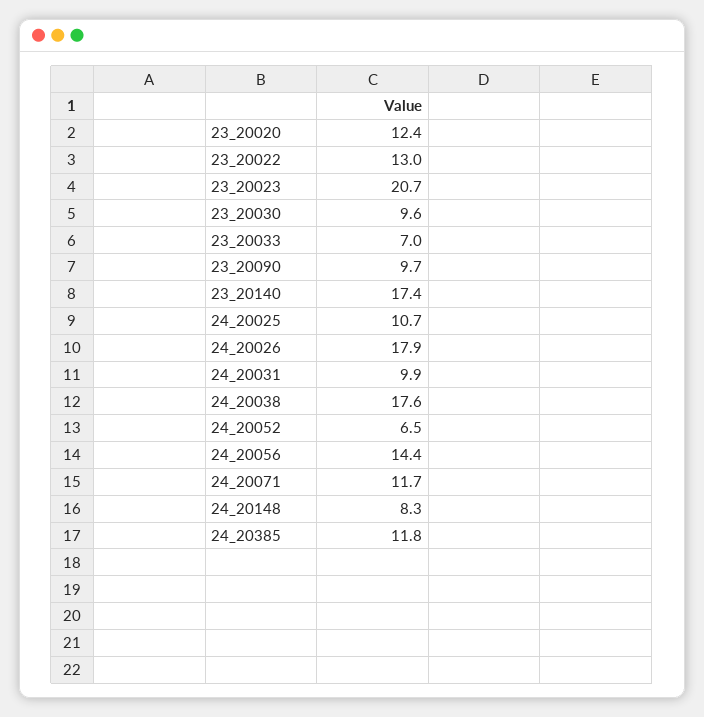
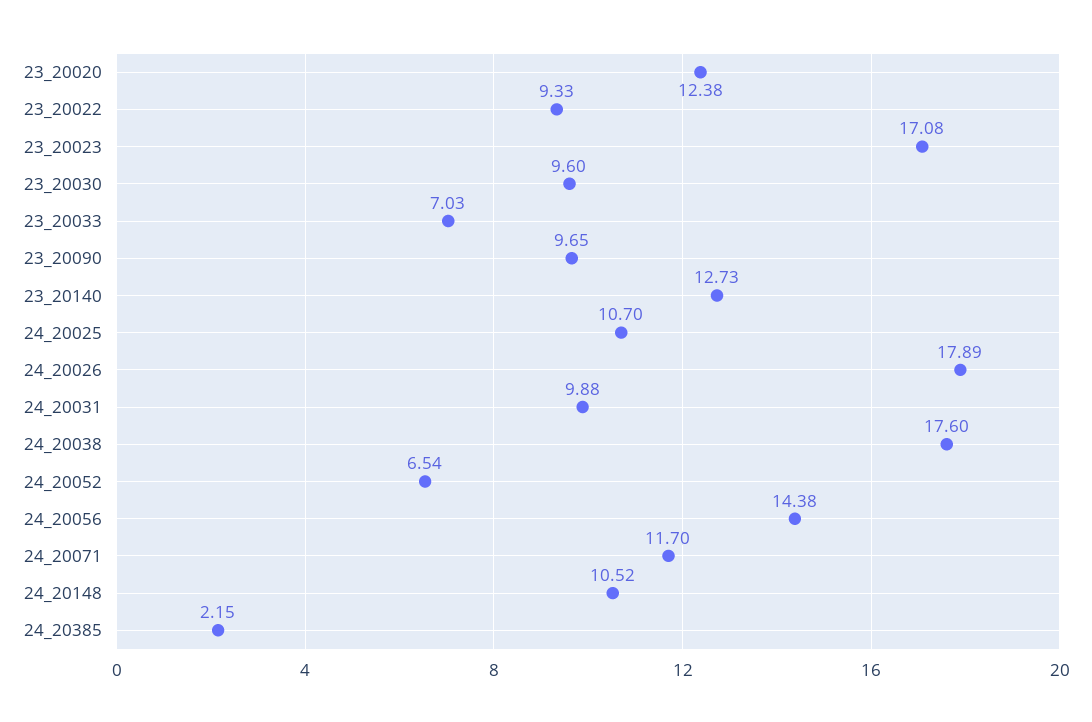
  {
    "23_20020": 12.38,
-   "23_20022": 13,
+   "23_20022": 9.33,
-   "23_20023": 20.7,
+   "23_20023": 17.08,
    "23_20030": 9.6,
    "23_20033": 7.03,
    "23_20090": 9.65,
-   "23_20140": 17.4,
+   "23_20140": 12.73,
    "24_20025": 10.7,
    "24_20026": 17.89,
    "24_20031": 9.88,
    "24_20038": 17.6,
    "24_20052": 6.54,
    "24_20056": 14.38,
    "24_20071": 11.7,
-   "24_20148": 8.3,
+   "24_20148": 10.52,
-   "24_20385": 11.8
+   "24_20385": 2.15
  }

